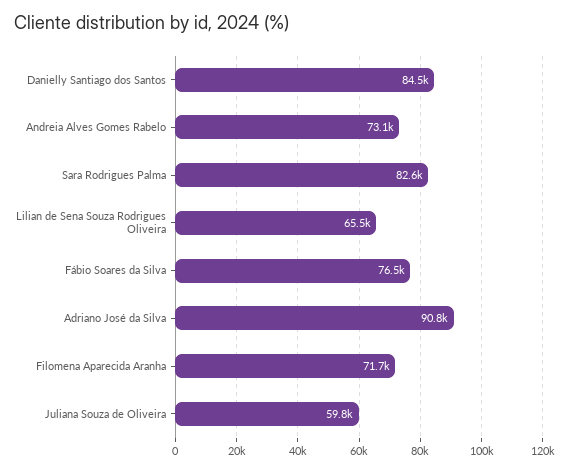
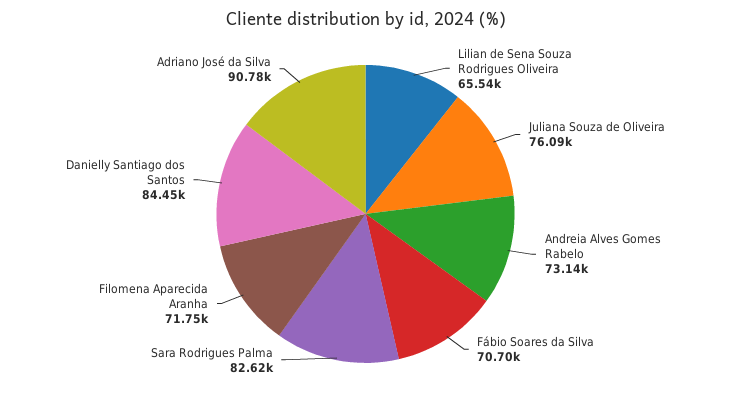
  {
    "Danielly Santiago dos Santos": 84450,
    "Andreia Alves Gomes Rabelo": 73140,
    "Sara Rodrigues Palma": 82620,
    "Lilian de Sena Souza Rodrigues Oliveira": 65540,
-   "Fábio Soares da Silva": 76500,
+   "Fábio Soares da Silva": 70700,
    "Adriano José da Silva": 90780,
    "Filomena Aparecida Aranha": 71750,
-   "Juliana Souza de Oliveira": 59800
+   "Juliana Souza de Oliveira": 76090
  }

